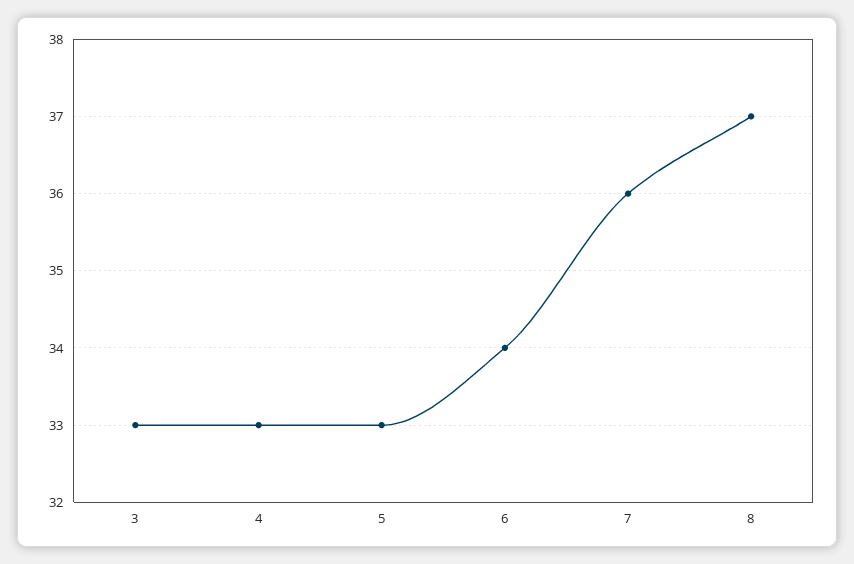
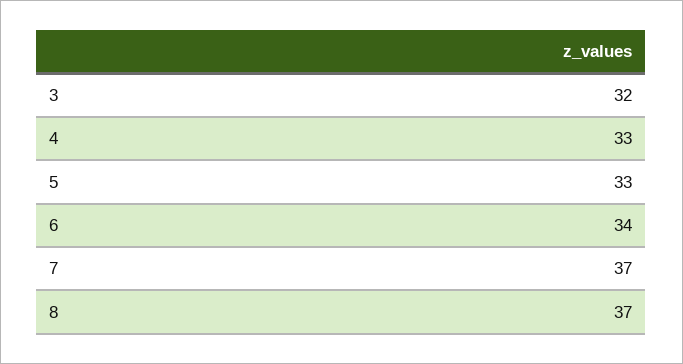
  {
-   "3": 33,
+   "3": 32,
    "4": 33,
    "5": 33,
    "6": 34,
-   "7": 36,
+   "7": 37,
    "8": 37
  }

